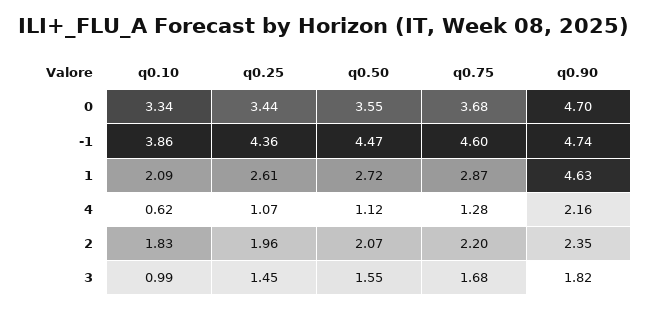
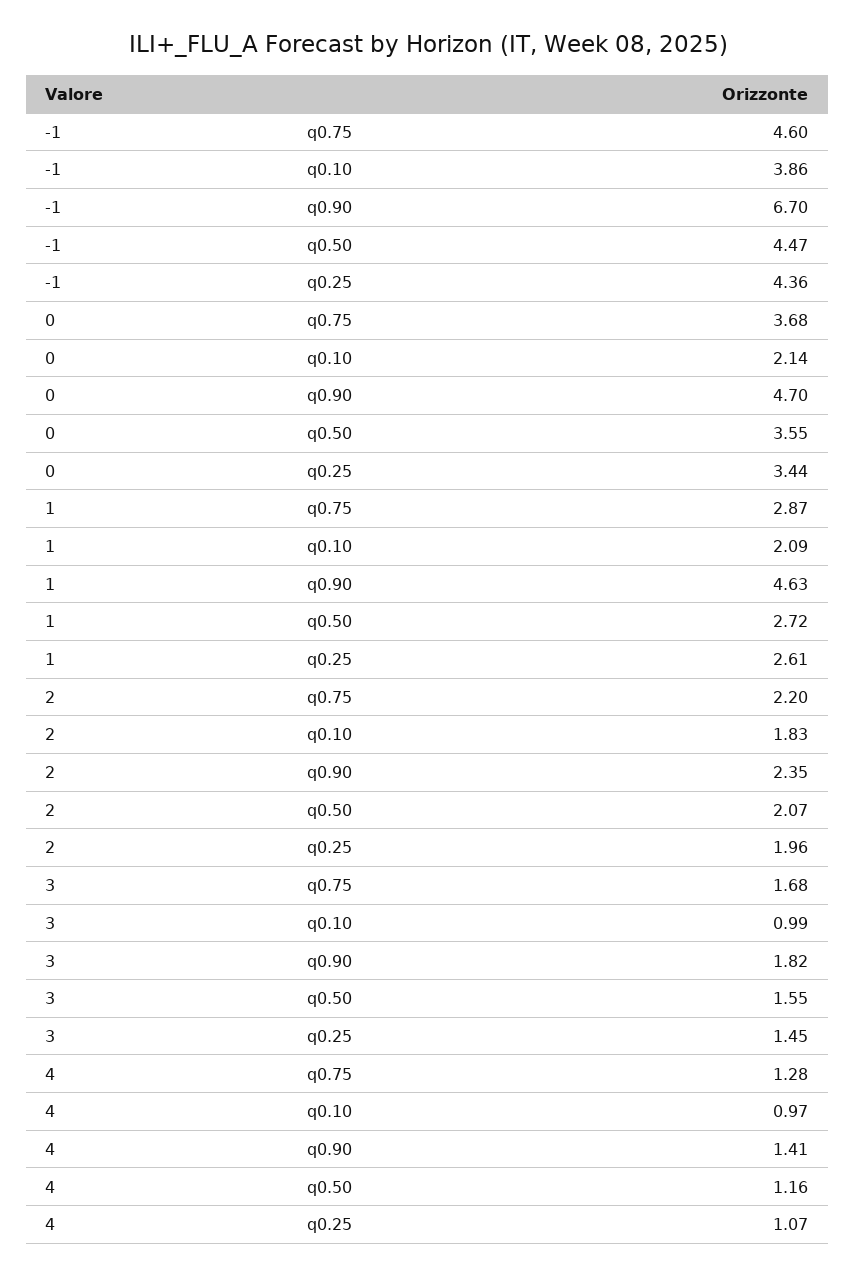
  {
    "q0.10": {
-     "0": 3.34,
+     "0": 2.14,
      "-1": 3.86,
      "1": 2.09,
-     "4": 0.62,
+     "4": 0.97,
      "2": 1.83,
      "3": 0.99
    },
    "q0.25": {
      "0": 3.44,
      "-1": 4.36,
      "1": 2.61,
      "4": 1.07,
      "2": 1.96,
      "3": 1.45
    },
    "q0.50": {
      "0": 3.55,
      "-1": 4.47,
      "1": 2.72,
-     "4": 1.12,
+     "4": 1.16,
      "2": 2.07,
      "3": 1.55
    },
    "q0.75": {
      "0": 3.68,
      "-1": 4.6,
      "1": 2.87,
      "4": 1.28,
      "2": 2.2,
      "3": 1.68
    },
    "q0.90": {
      "0": 4.7,
-     "-1": 4.74,
+     "-1": 6.7,
      "1": 4.63,
-     "4": 2.16,
+     "4": 1.41,
      "2": 2.35,
      "3": 1.82
    }
  }

